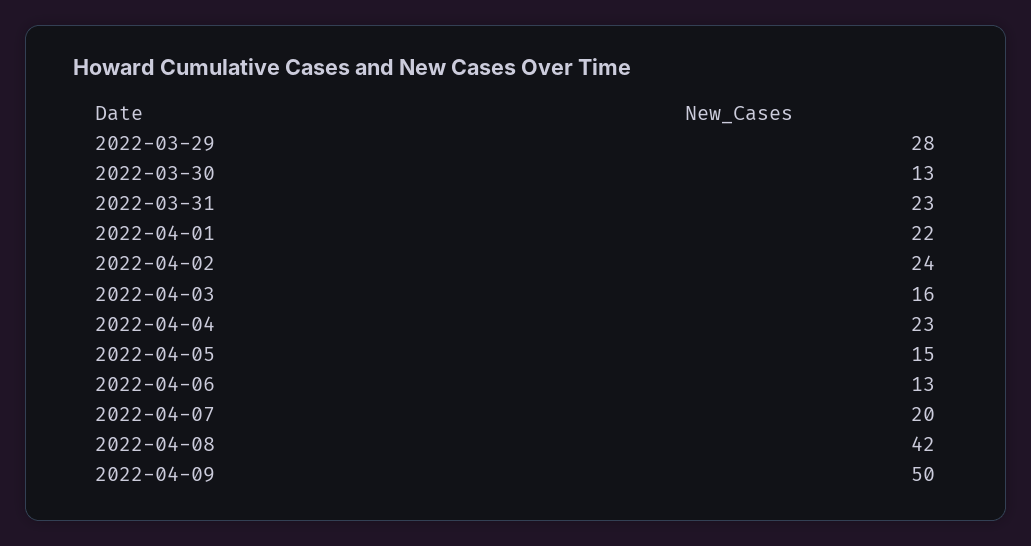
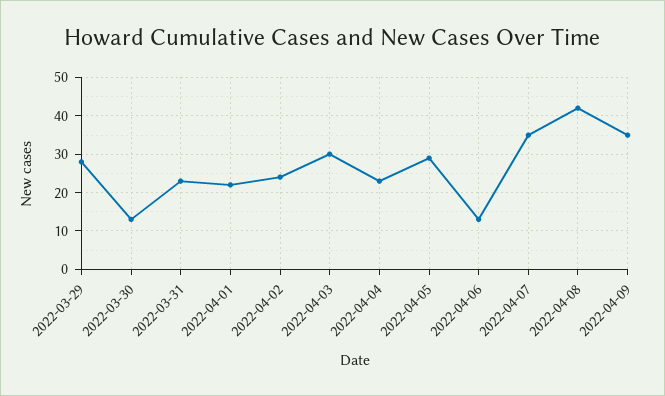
  {
    "2022-03-29": 28,
    "2022-03-30": 13,
    "2022-03-31": 23,
    "2022-04-01": 22,
    "2022-04-02": 24,
-   "2022-04-03": 16,
+   "2022-04-03": 30,
    "2022-04-04": 23,
-   "2022-04-05": 15,
+   "2022-04-05": 30,
    "2022-04-06": 13,
-   "2022-04-07": 20,
+   "2022-04-07": 35,
    "2022-04-08": 42,
-   "2022-04-09": 50
+   "2022-04-09": 35
  }

